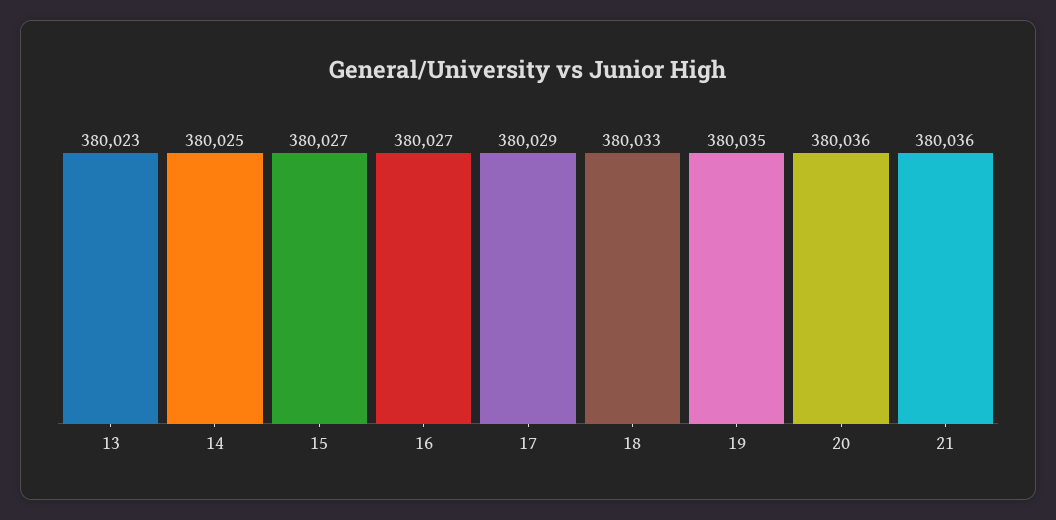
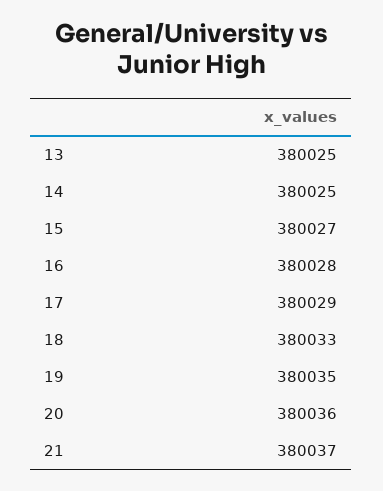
  {
-   "13": 380023,
+   "13": 380025,
    "14": 380025,
    "15": 380027,
-   "16": 380027,
+   "16": 380028,
    "17": 380029,
    "18": 380033,
    "19": 380035,
    "20": 380036,
-   "21": 380036
+   "21": 380037
  }

